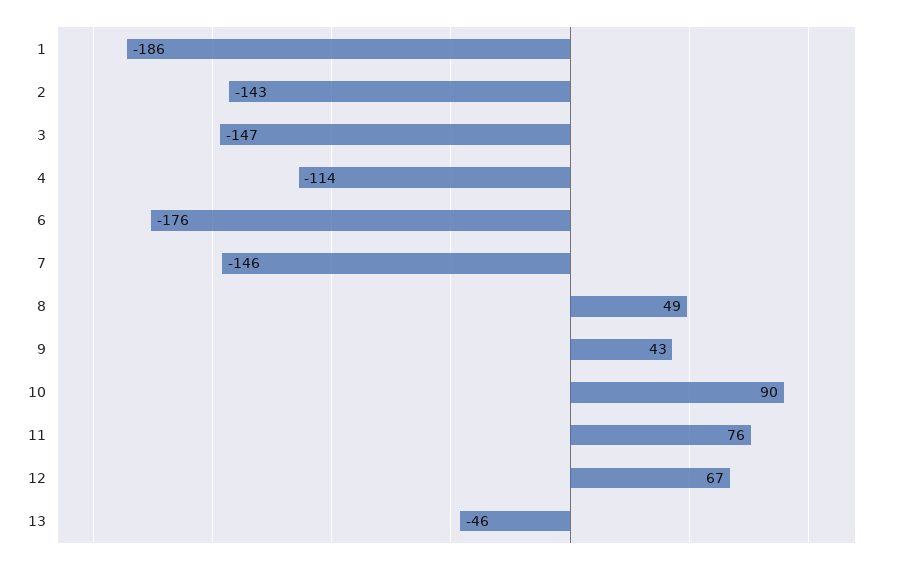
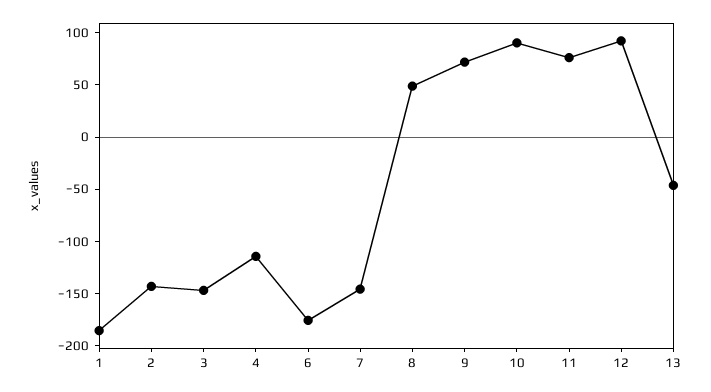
  {
    "1": -186,
    "2": -143,
    "3": -147,
    "4": -114,
    "6": -176,
    "7": -146,
    "8": 49,
-   "9": 43,
+   "9": 70,
    "10": 90,
    "11": 76,
-   "12": 67,
+   "12": 90,
    "13": -46
  }

